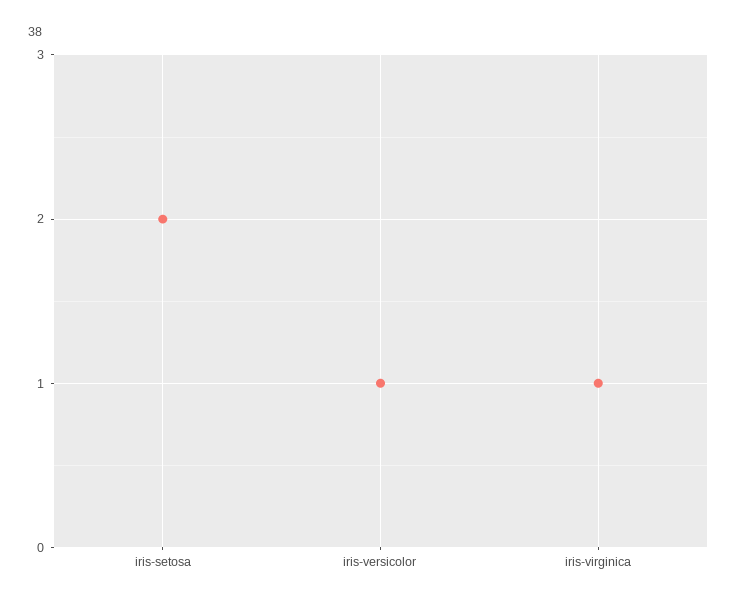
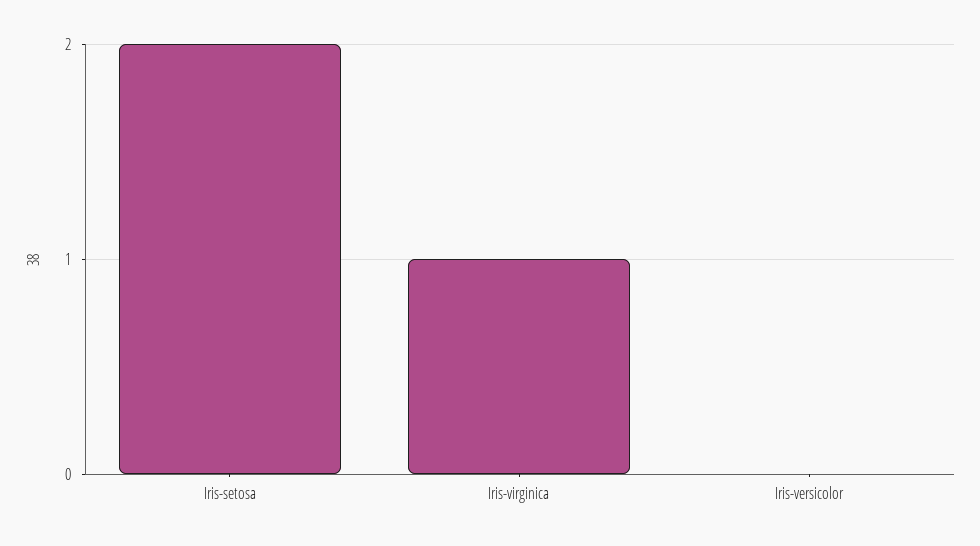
  {
    "iris-setosa": 2,
-   "iris-versicolor": 1,
+   "iris-versicolor": 0,
    "iris-virginica": 1
  }

